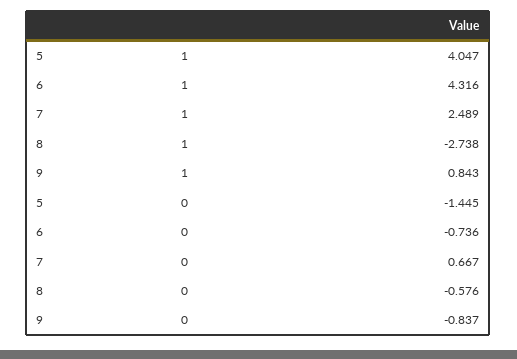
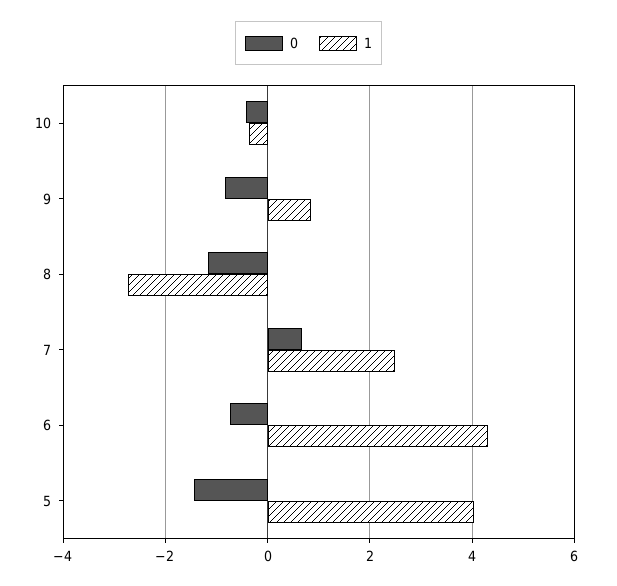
  {
    "1": {
      "5": 4.047,
      "6": 4.316,
      "7": 2.489,
      "8": -2.738,
-     "9": 0.843
+     "9": 0.843,
+     "10": -0.4
    },
    "0": {
      "5": -1.445,
      "6": -0.736,
      "7": 0.667,
-     "8": -0.576,
+     "8": -1.2,
-     "9": -0.837
+     "9": -0.837,
+     "10": -0.4
    }
  }

